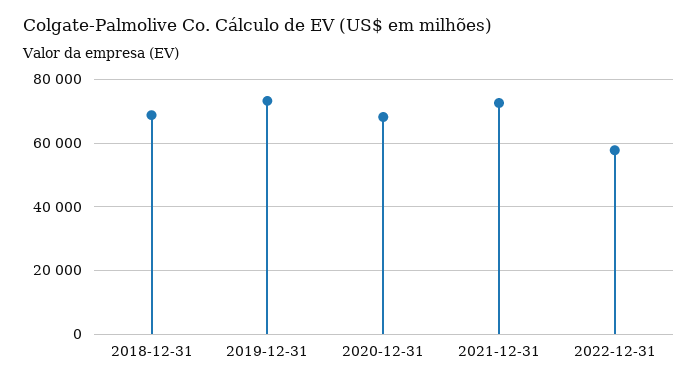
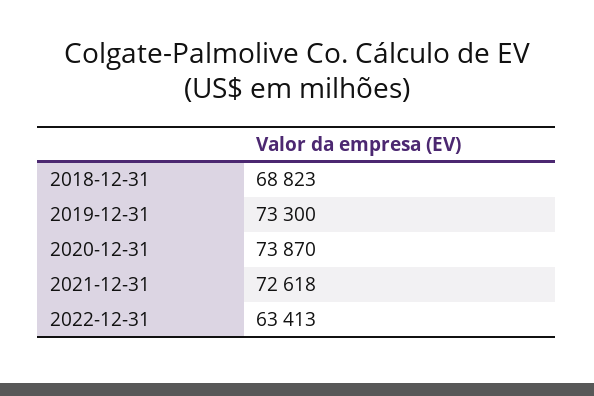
  {
    "2018-12-31": 68823,
    "2019-12-31": 73300,
-   "2020-12-31": 68000,
+   "2020-12-31": 73870,
    "2021-12-31": 72618,
-   "2022-12-31": 58000
+   "2022-12-31": 63413
  }

